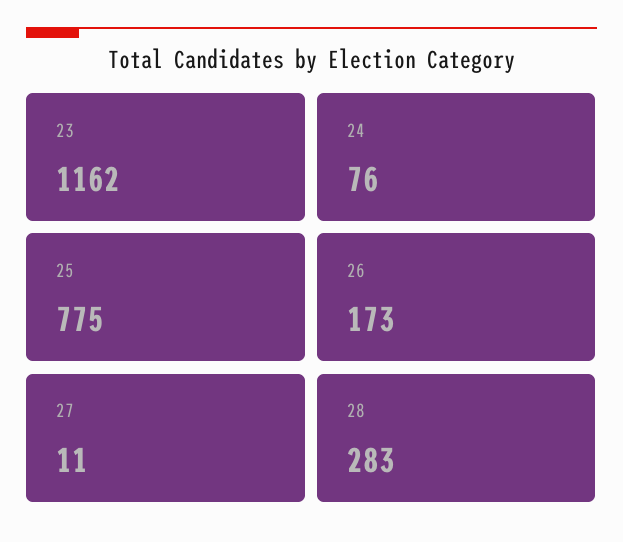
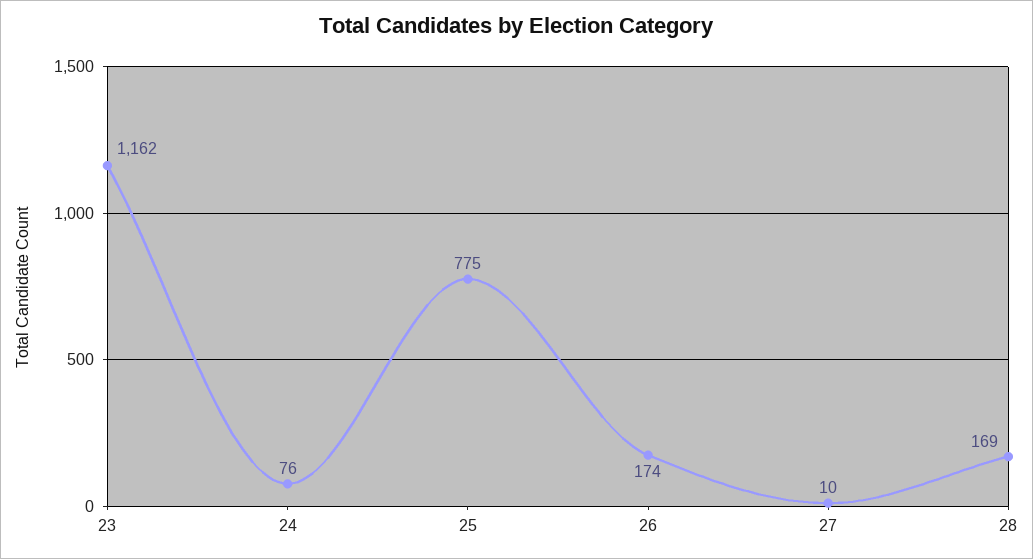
  {
    "23": 1162,
    "24": 76,
    "25": 775,
-   "26": 173,
+   "26": 174,
-   "27": 11,
+   "27": 10,
-   "28": 283
+   "28": 169
  }

